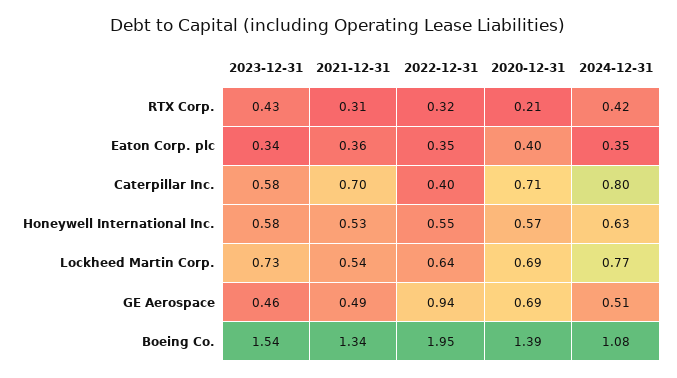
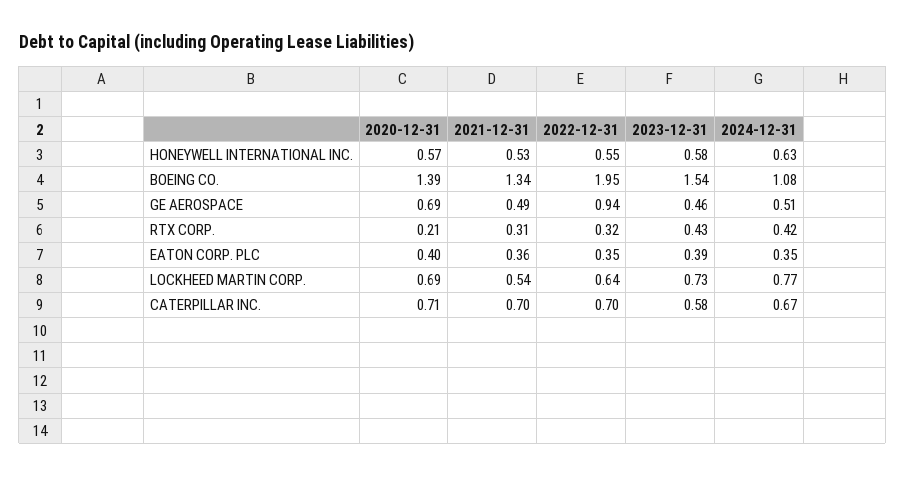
  {
    "2023-12-31": {
      "RTX Corp.": 0.43,
-     "Eaton Corp. plc": 0.34,
+     "Eaton Corp. plc": 0.39,
      "Caterpillar Inc.": 0.58,
      "Honeywell International Inc.": 0.58,
      "Lockheed Martin Corp.": 0.73,
      "GE Aerospace": 0.46,
      "Boeing Co.": 1.54
    },
    "2021-12-31": {
      "RTX Corp.": 0.31,
      "Eaton Corp. plc": 0.36,
      "Caterpillar Inc.": 0.7,
      "Honeywell International Inc.": 0.53,
      "Lockheed Martin Corp.": 0.54,
      "GE Aerospace": 0.49,
      "Boeing Co.": 1.34
    },
    "2022-12-31": {
      "RTX Corp.": 0.32,
      "Eaton Corp. plc": 0.35,
-     "Caterpillar Inc.": 0.4,
+     "Caterpillar Inc.": 0.7,
      "Honeywell International Inc.": 0.55,
      "Lockheed Martin Corp.": 0.64,
      "GE Aerospace": 0.94,
      "Boeing Co.": 1.95
    },
    "2020-12-31": {
      "RTX Corp.": 0.21,
      "Eaton Corp. plc": 0.4,
      "Caterpillar Inc.": 0.71,
      "Honeywell International Inc.": 0.57,
      "Lockheed Martin Corp.": 0.69,
      "GE Aerospace": 0.69,
      "Boeing Co.": 1.39
    },
    "2024-12-31": {
      "RTX Corp.": 0.42,
      "Eaton Corp. plc": 0.35,
-     "Caterpillar Inc.": 0.8,
+     "Caterpillar Inc.": 0.67,
      "Honeywell International Inc.": 0.63,
      "Lockheed Martin Corp.": 0.77,
      "GE Aerospace": 0.51,
      "Boeing Co.": 1.08
    }
  }

